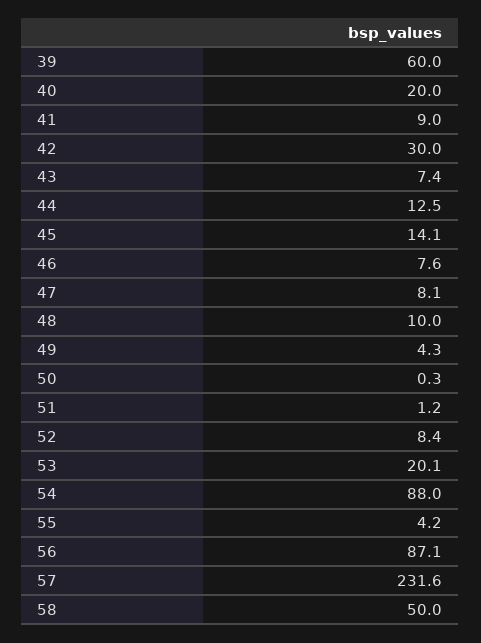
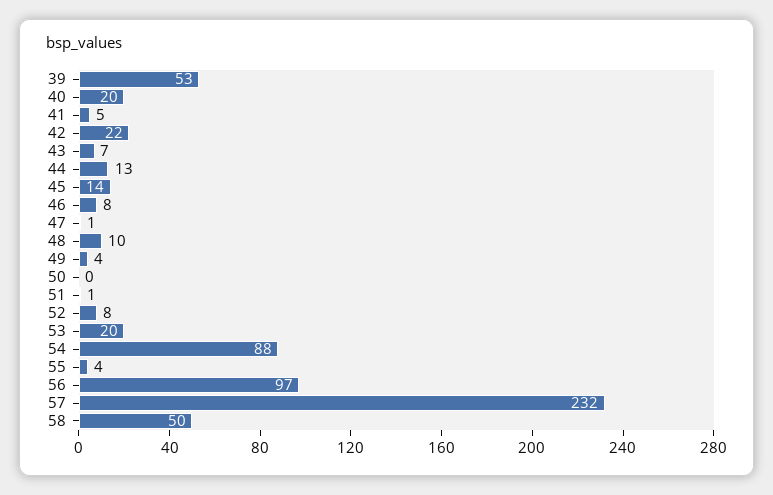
  {
-   "39": 60,
+   "39": 53,
    "40": 20,
-   "41": 9,
+   "41": 5,
-   "42": 30,
+   "42": 22,
    "43": 7.4,
    "44": 12.5,
    "45": 14.1,
    "46": 7.6,
-   "47": 8.1,
+   "47": 1,
    "48": 10,
    "49": 4.3,
    "50": 0.3,
    "51": 1.2,
    "52": 8.4,
    "53": 20.1,
    "54": 88,
    "55": 4.2,
-   "56": 87.1,
+   "56": 97,
    "57": 231.6,
    "58": 50
  }

